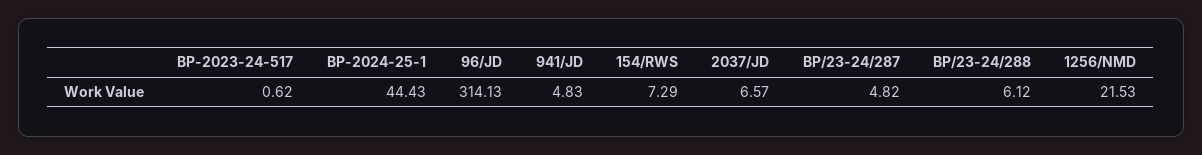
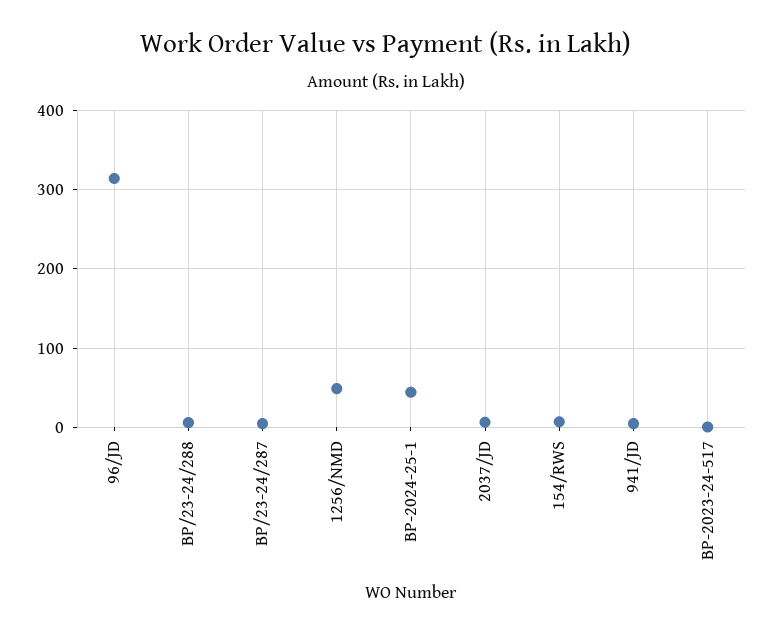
  {
    "BP-2023-24-517": 0.62,
    "BP-2024-25-1": 44.43,
    "96/JD": 314.13,
    "941/JD": 4.83,
    "154/RWS": 7.29,
    "2037/JD": 6.57,
    "BP/23-24/287": 4.82,
    "BP/23-24/288": 6.12,
-   "1256/NMD": 21.53
+   "1256/NMD": 50
  }

